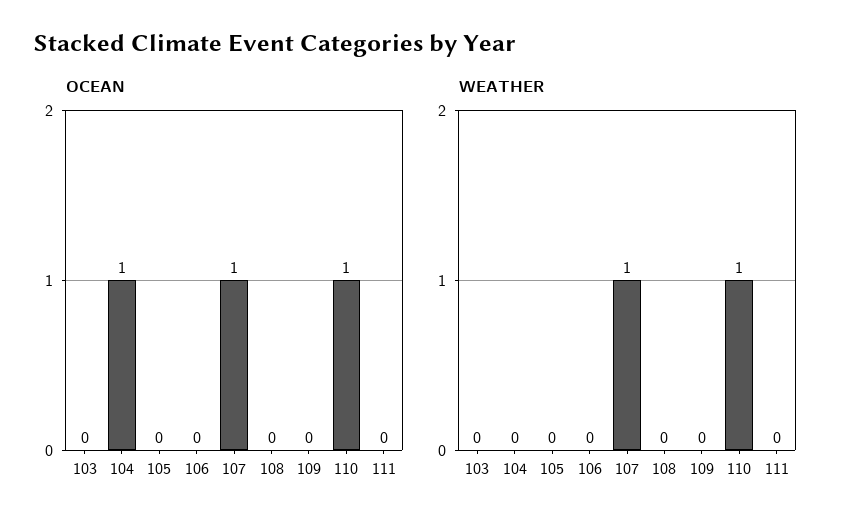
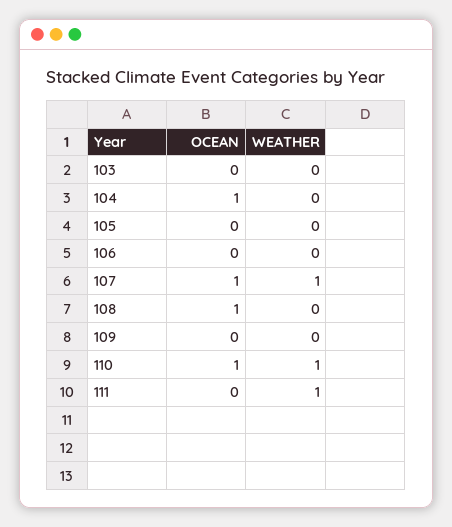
  {
    "OCEAN": {
      "103": 0,
      "104": 1,
      "105": 0,
      "106": 0,
      "107": 1,
-     "108": 0,
+     "108": 1,
      "109": 0,
      "110": 1,
      "111": 0
    },
    "WEATHER": {
      "103": 0,
      "104": 0,
      "105": 0,
      "106": 0,
      "107": 1,
      "108": 0,
      "109": 0,
      "110": 1,
-     "111": 0
+     "111": 1
    }
  }

